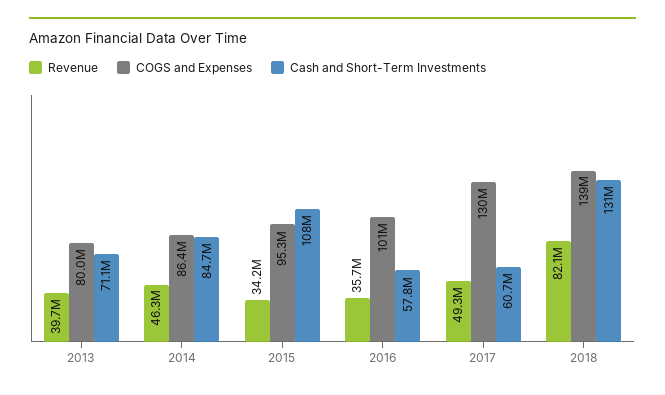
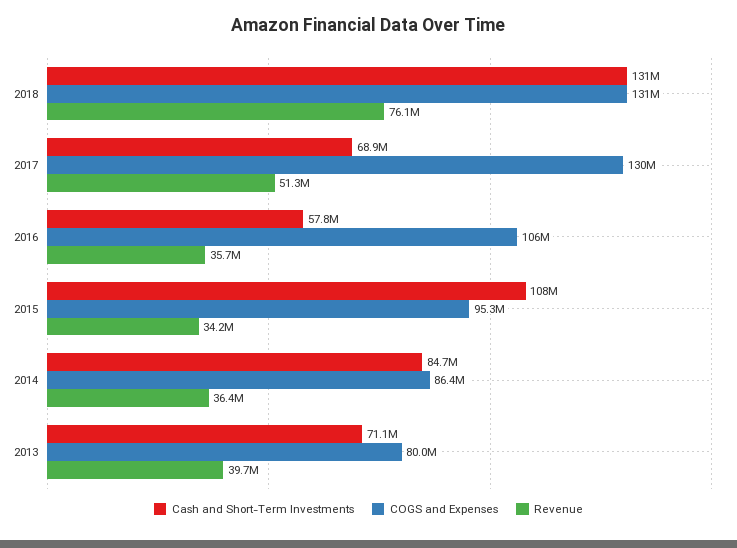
  {
    "Revenue": {
      "2013": 39700000,
-     "2014": 46300000,
+     "2014": 36400000,
      "2015": 34200000,
      "2016": 35700000,
-     "2017": 49300000,
+     "2017": 51300000,
-     "2018": 82100000
+     "2018": 76100000
    },
    "COGS and Expenses": {
      "2013": 80000000,
      "2014": 86400000,
      "2015": 95300000,
-     "2016": 101000000,
+     "2016": 106000000,
      "2017": 130000000,
-     "2018": 139000000
+     "2018": 131000000
    },
    "Cash and Short-Term Investments": {
      "2013": 71100000,
      "2014": 84700000,
      "2015": 108000000,
      "2016": 57800000,
-     "2017": 60700000,
+     "2017": 68900000,
      "2018": 131000000
    }
  }

